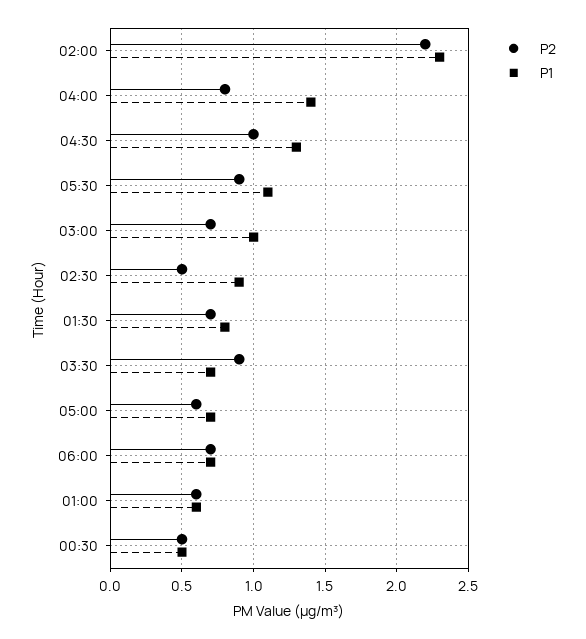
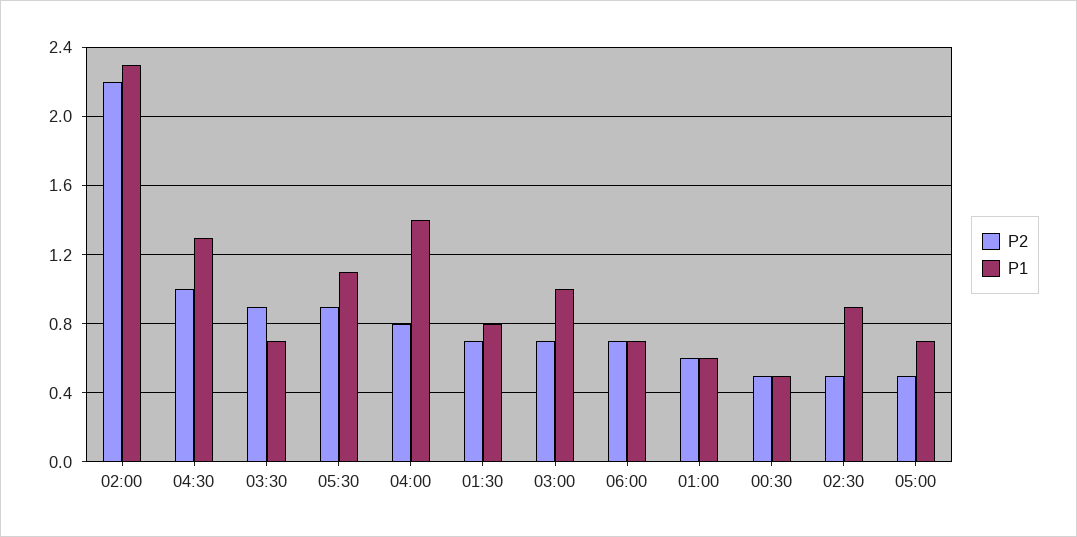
  {
    "P2": {
      "02:00": 2.2,
      "04:00": 0.8,
      "04:30": 1,
      "05:30": 0.9,
      "03:00": 0.7,
      "02:30": 0.5,
      "01:30": 0.7,
      "03:30": 0.9,
-     "05:00": 0.6,
+     "05:00": 0.5,
      "06:00": 0.7,
      "01:00": 0.6,
      "00:30": 0.5
    },
    "P1": {
      "02:00": 2.3,
      "04:00": 1.4,
      "04:30": 1.3,
      "05:30": 1.1,
      "03:00": 1,
      "02:30": 0.9,
      "01:30": 0.8,
      "03:30": 0.7,
      "05:00": 0.7,
      "06:00": 0.7,
      "01:00": 0.6,
      "00:30": 0.5
    }
  }

